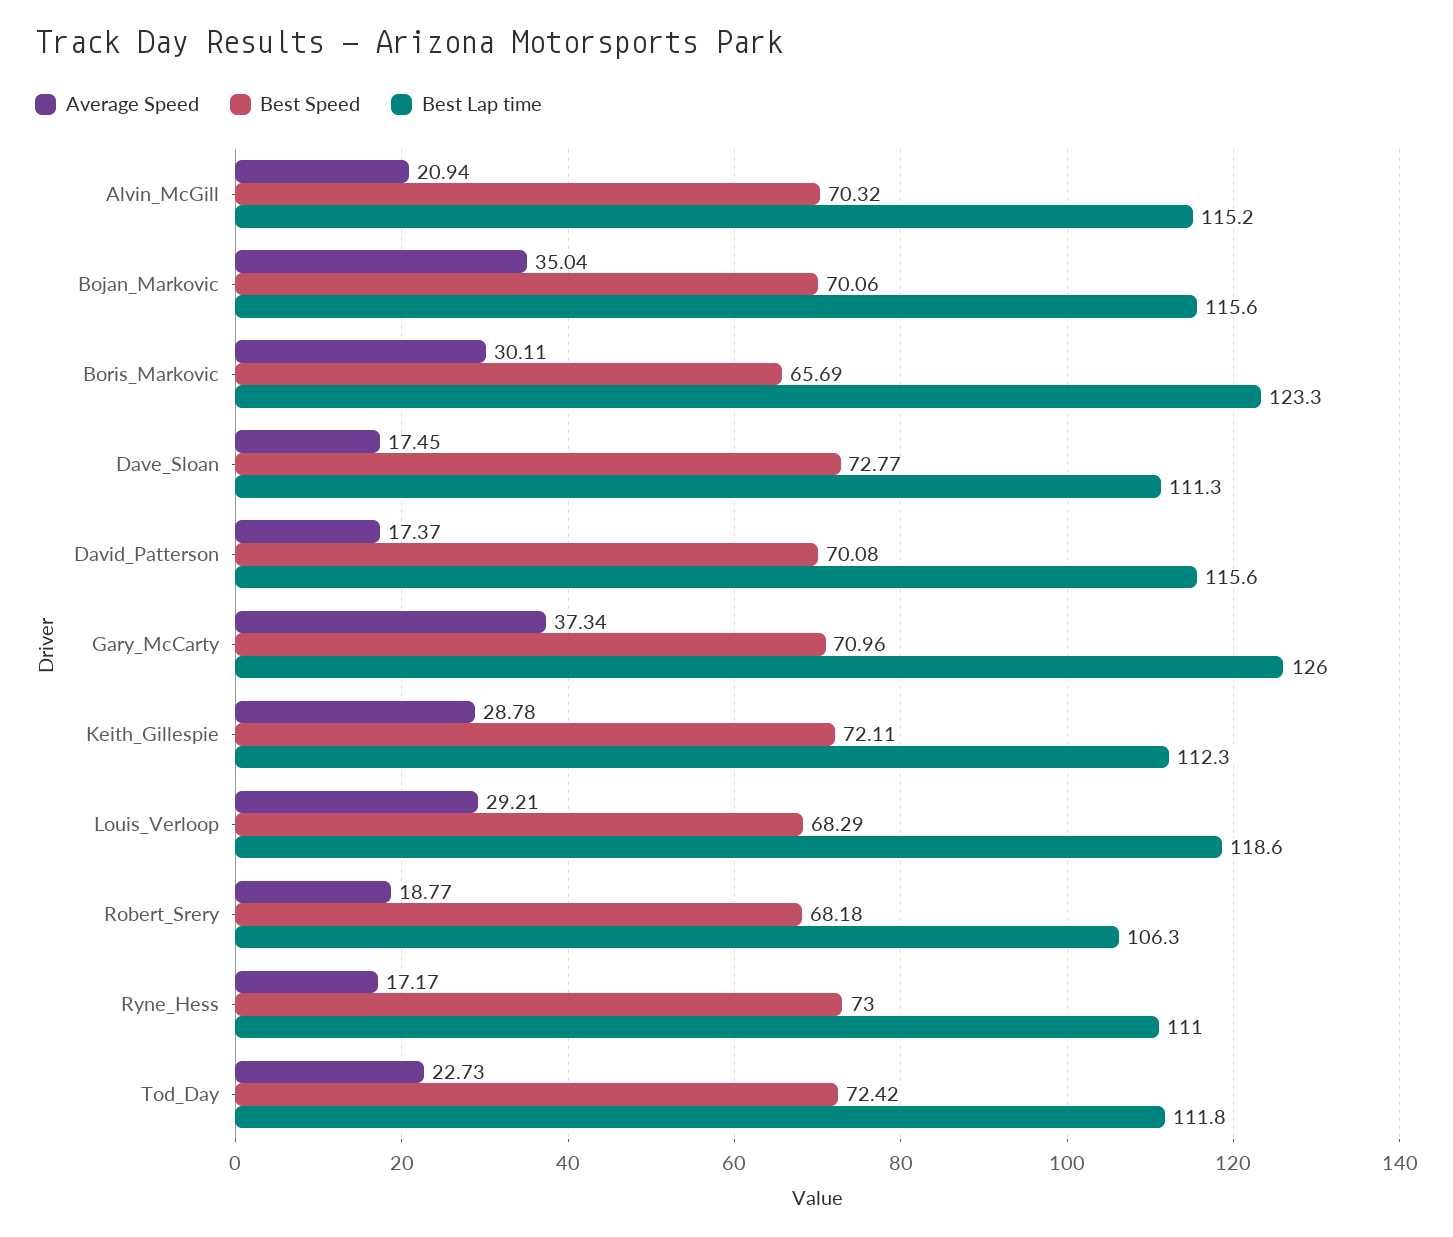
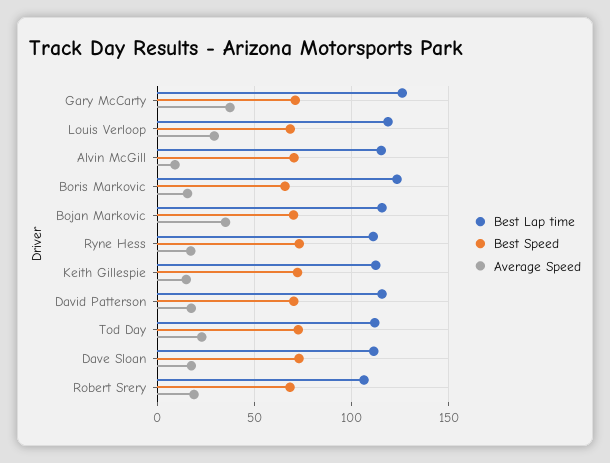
  {
    "Average Speed": {
-     "Alvin_McGill": 20.94,
+     "Alvin_McGill": 10,
      "Bojan_Markovic": 35.04,
-     "Boris_Markovic": 30.11,
+     "Boris_Markovic": 15,
      "Dave_Sloan": 17.45,
      "David_Patterson": 17.37,
      "Gary_McCarty": 37.34,
-     "Keith_Gillespie": 28.78,
+     "Keith_Gillespie": 15,
      "Louis_Verloop": 29.21,
      "Robert_Srery": 18.77,
      "Ryne_Hess": 17.17,
      "Tod_Day": 22.73
    },
    "Best Speed": {
      "Alvin_McGill": 70.32,
      "Bojan_Markovic": 70.06,
      "Boris_Markovic": 65.69,
      "Dave_Sloan": 72.77,
      "David_Patterson": 70.08,
      "Gary_McCarty": 70.96,
      "Keith_Gillespie": 72.11,
      "Louis_Verloop": 68.29,
      "Robert_Srery": 68.18,
      "Ryne_Hess": 73,
      "Tod_Day": 72.42
    },
    "Best Lap time": {
      "Alvin_McGill": 115.2,
      "Bojan_Markovic": 115.6,
      "Boris_Markovic": 123.3,
      "Dave_Sloan": 111.3,
      "David_Patterson": 115.6,
      "Gary_McCarty": 126,
      "Keith_Gillespie": 112.3,
      "Louis_Verloop": 118.6,
      "Robert_Srery": 106.3,
      "Ryne_Hess": 111,
      "Tod_Day": 111.8
    }
  }

